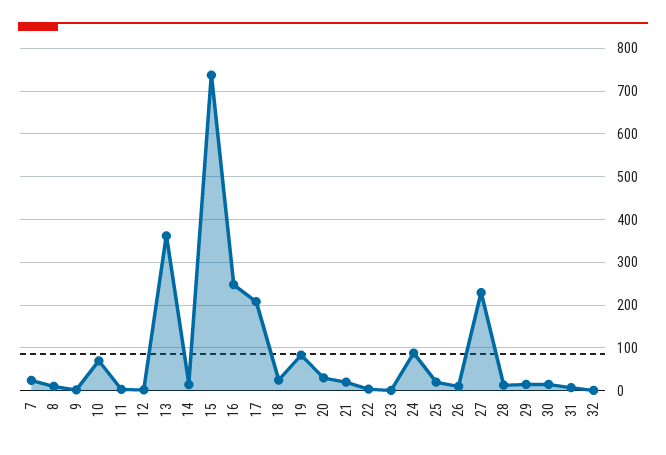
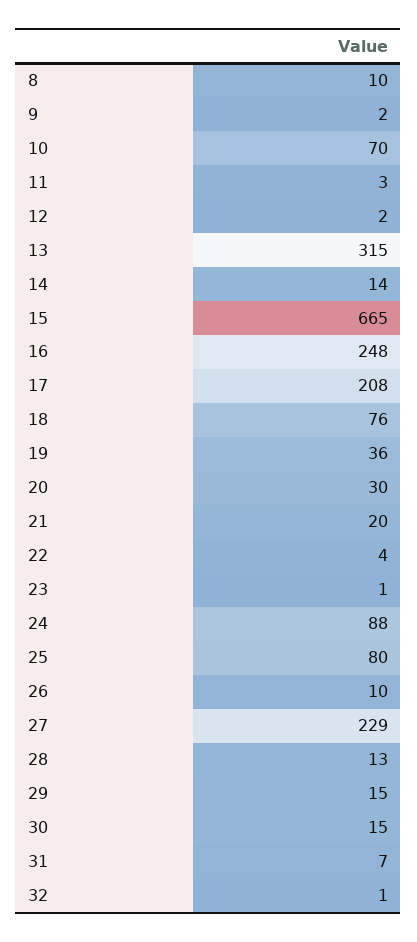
  {
-   "7": 20,
    "8": 10,
    "9": 2,
    "10": 70,
    "11": 3,
    "12": 2,
-   "13": 360,
+   "13": 315,
    "14": 14,
-   "15": 740,
+   "15": 665,
    "16": 248,
    "17": 208,
-   "18": 20,
+   "18": 76,
-   "19": 80,
+   "19": 36,
    "20": 30,
    "21": 20,
    "22": 4,
    "23": 1,
    "24": 88,
-   "25": 20,
+   "25": 80,
    "26": 10,
    "27": 229,
    "28": 13,
    "29": 15,
    "30": 15,
    "31": 7,
    "32": 1
  }

